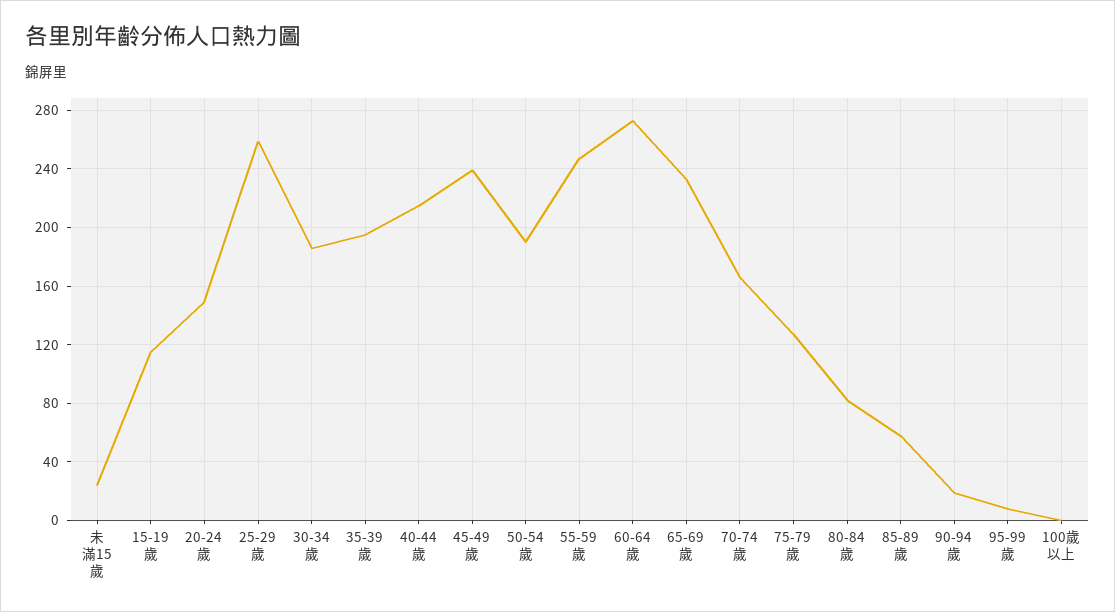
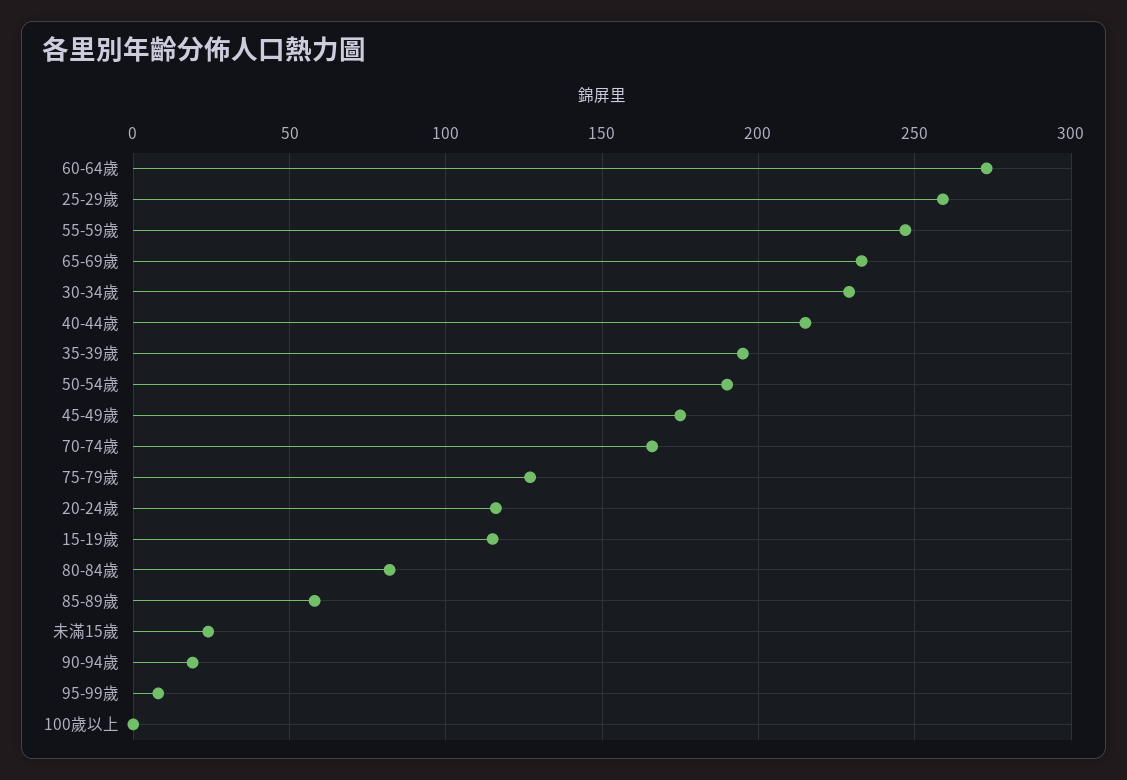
  {
    "未滿15歲": 25,
    "15-19歲": 115,
-   "20-24歲": 150,
+   "20-24歲": 115,
    "25-29歲": 260,
-   "30-34歲": 185,
+   "30-34歲": 230,
    "35-39歲": 195,
    "40-44歲": 215,
-   "45-49歲": 240,
+   "45-49歲": 175,
    "50-54歲": 190,
    "55-59歲": 245,
    "60-64歲": 275,
    "65-69歲": 235,
    "70-74歲": 165,
    "75-79歲": 125,
    "80-84歲": 80,
    "85-89歲": 60,
    "90-94歲": 20,
    "95-99歲": 10,
    "100歲以上": 0
  }

